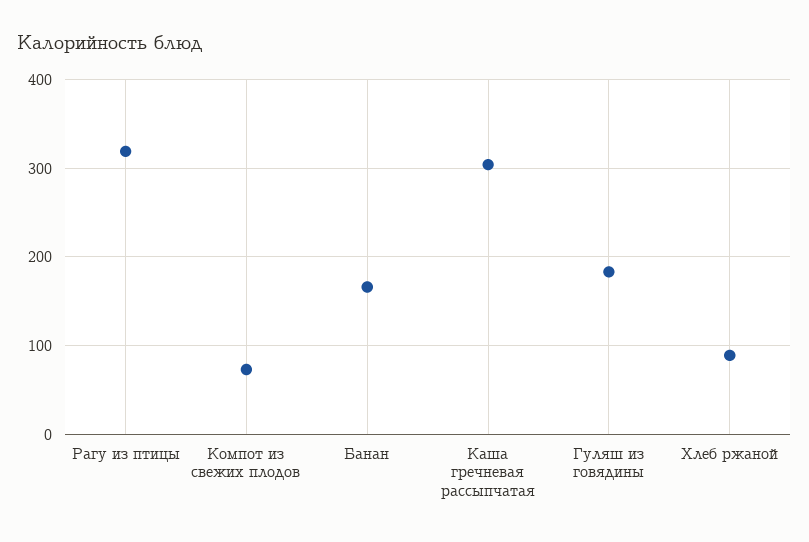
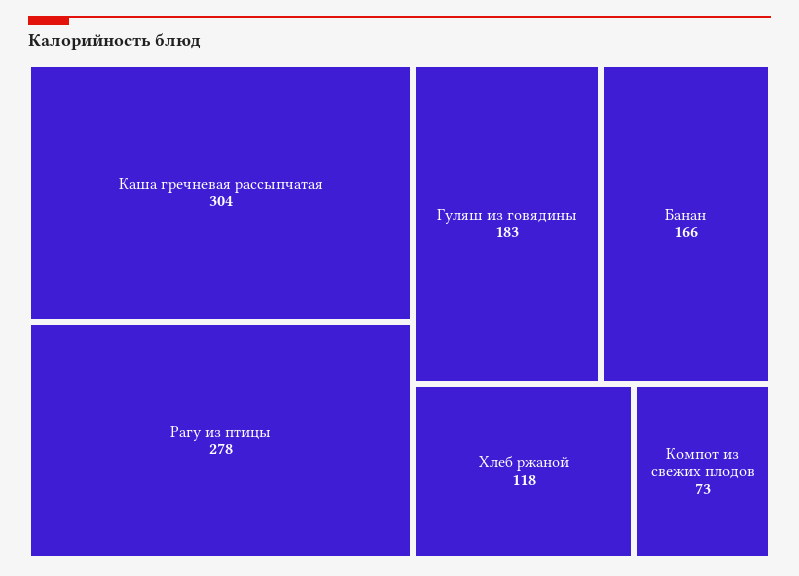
  {
-   "Рагу из птицы": 320,
+   "Рагу из птицы": 278,
    "Компот из свежих плодов": 73,
    "Банан": 166,
    "Каша гречневая рассыпчатая": 304,
    "Гуляш из говядины": 183,
-   "Хлеб ржаной": 90
+   "Хлеб ржаной": 118
  }

